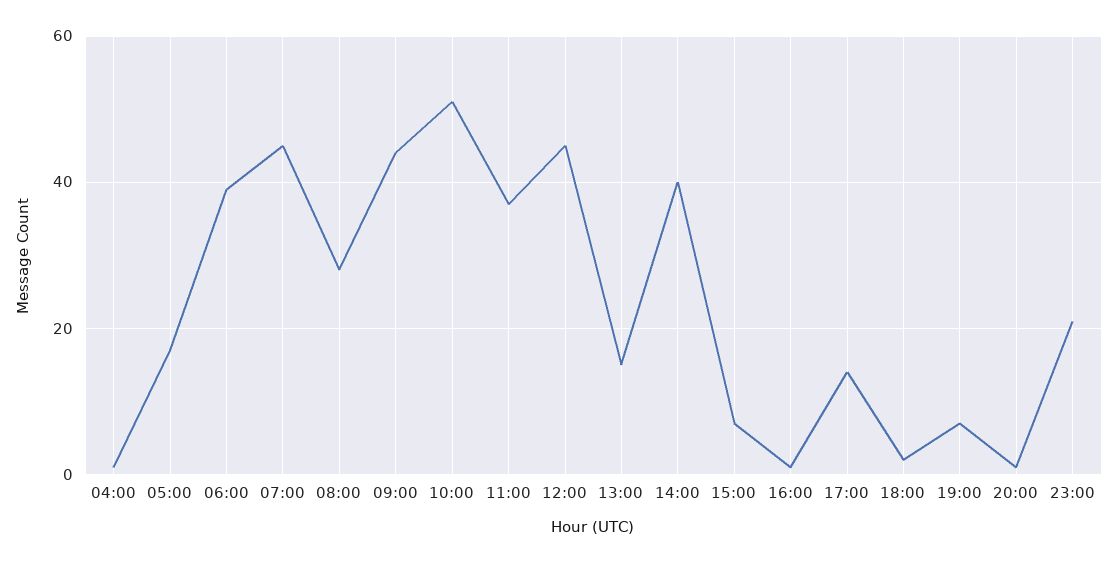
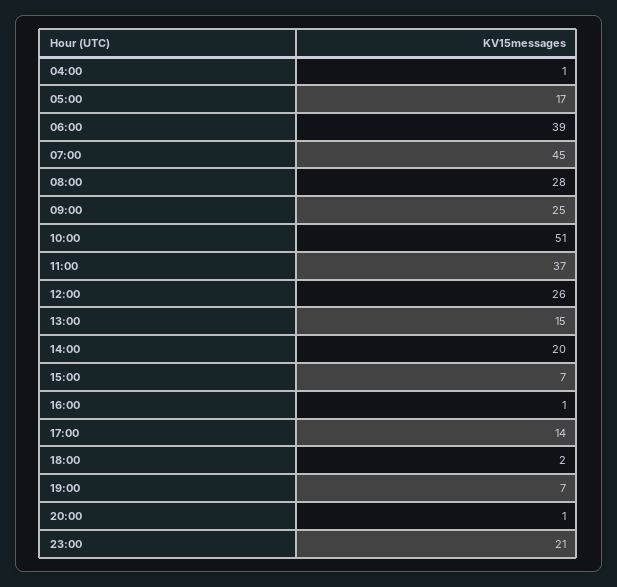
  {
    "04:00": 1,
    "05:00": 17,
    "06:00": 39,
    "07:00": 45,
    "08:00": 28,
-   "09:00": 45,
+   "09:00": 25,
    "10:00": 51,
    "11:00": 37,
-   "12:00": 45,
+   "12:00": 26,
    "13:00": 15,
-   "14:00": 40,
+   "14:00": 20,
    "15:00": 7,
    "16:00": 1,
    "17:00": 14,
    "18:00": 2,
    "19:00": 7,
    "20:00": 1,
    "23:00": 21
  }

